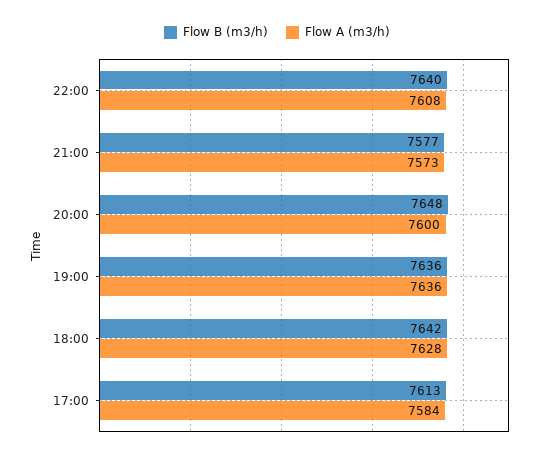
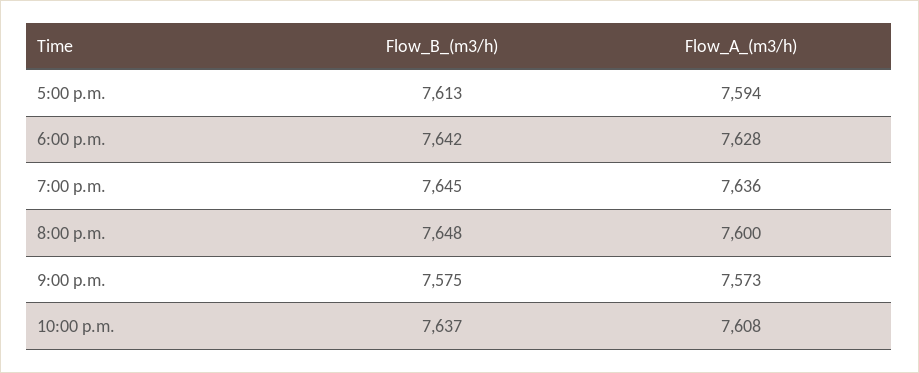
  {
    "Flow B (m3/h)": {
-     "22:00": 7640,
+     "22:00": 7637,
-     "21:00": 7577,
+     "21:00": 7575,
      "20:00": 7648,
-     "19:00": 7636,
+     "19:00": 7645,
      "18:00": 7642,
      "17:00": 7613
    },
    "Flow A (m3/h)": {
      "22:00": 7608,
      "21:00": 7573,
      "20:00": 7600,
      "19:00": 7636,
      "18:00": 7628,
-     "17:00": 7584
+     "17:00": 7594
    }
  }

